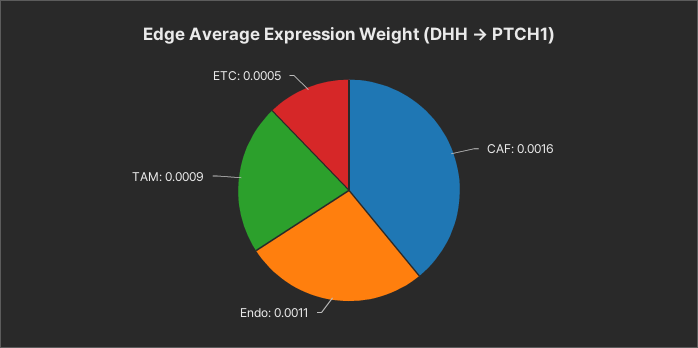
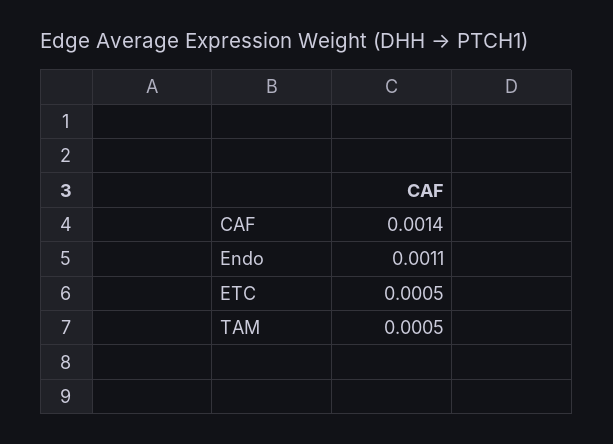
  {
-   "CAF": 0.0016,
+   "CAF": 0.0014,
    "Endo": 0.0011,
-   "TAM": 0.0009,
+   "TAM": 0.0005,
    "ETC": 0.0005
  }

